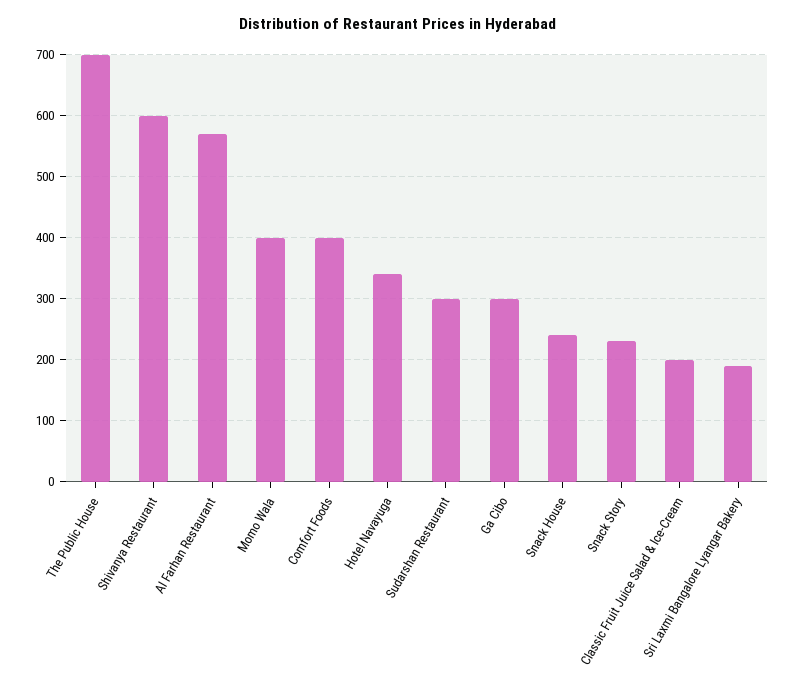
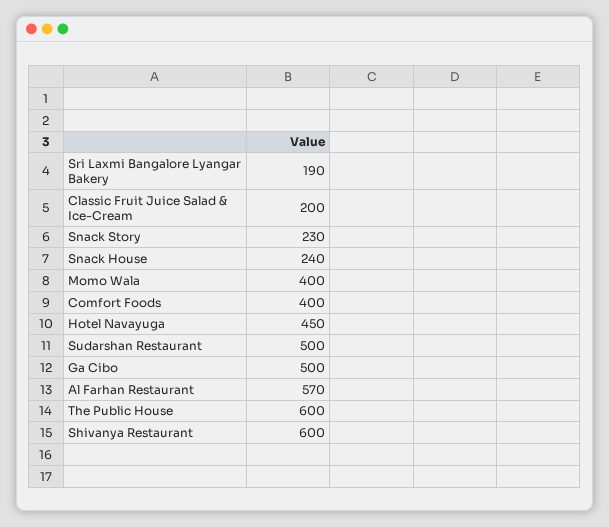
  {
-   "The Public House": 700,
+   "The Public House": 600,
    "Shivanya Restaurant": 600,
    "Al Farhan Restaurant": 570,
    "Momo Wala": 400,
    "Comfort Foods": 400,
-   "Hotel Navayuga": 340,
+   "Hotel Navayuga": 450,
-   "Sudarshan Restaurant": 300,
+   "Sudarshan Restaurant": 500,
-   "Ga Cibo": 300,
+   "Ga Cibo": 500,
    "Snack House": 240,
    "Snack Story": 230,
    "Classic Fruit Juice Salad & Ice-Cream": 200,
    "Sri Laxmi Bangalore Lyangar Bakery": 190
  }

